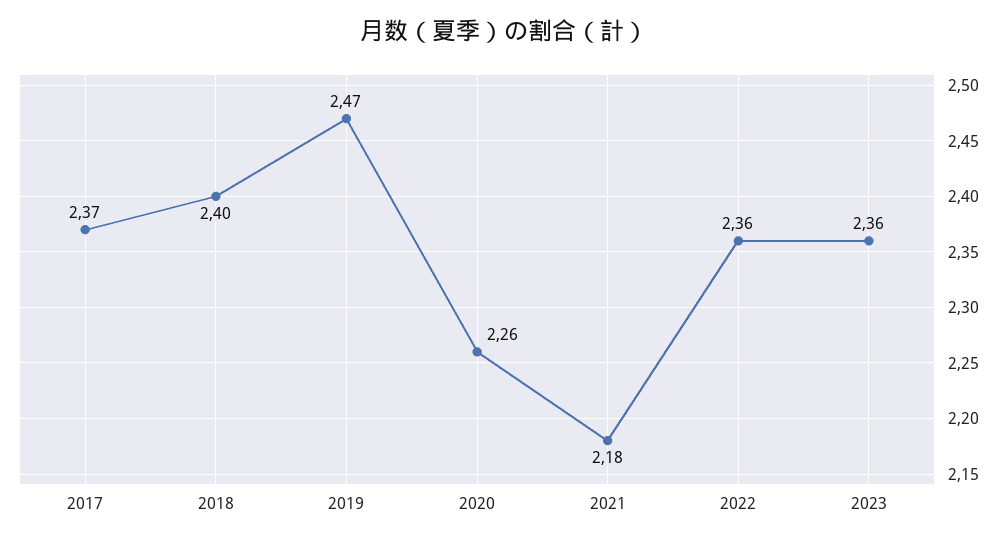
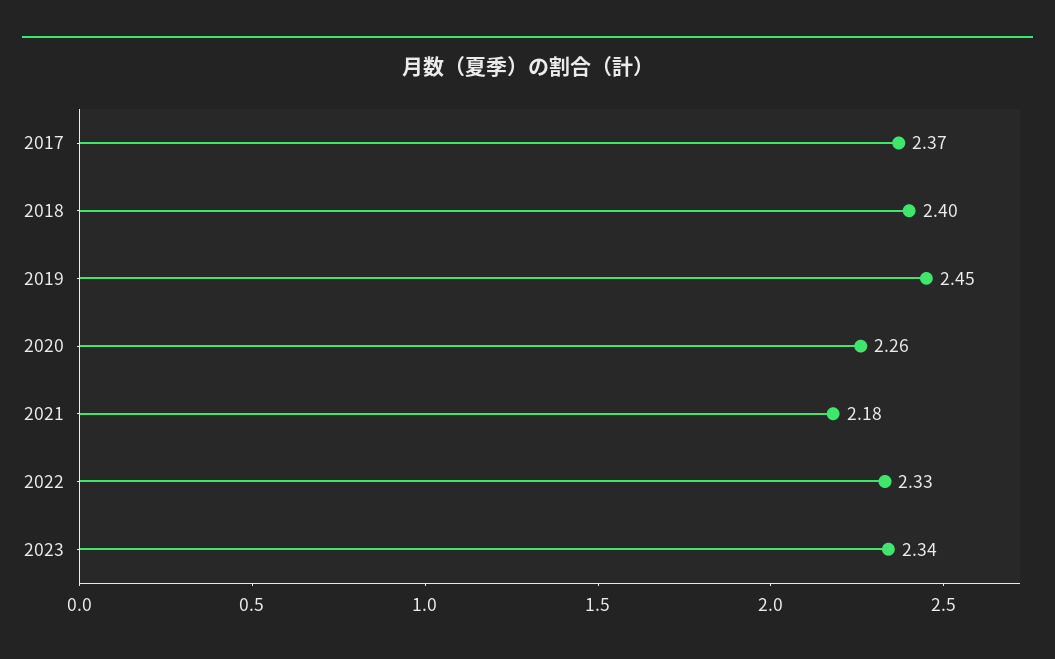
  {
    "2017": 2.37,
    "2018": 2.4,
-   "2019": 2.47,
+   "2019": 2.45,
    "2020": 2.26,
    "2021": 2.18,
-   "2022": 2.36,
+   "2022": 2.33,
-   "2023": 2.36
+   "2023": 2.34
  }

